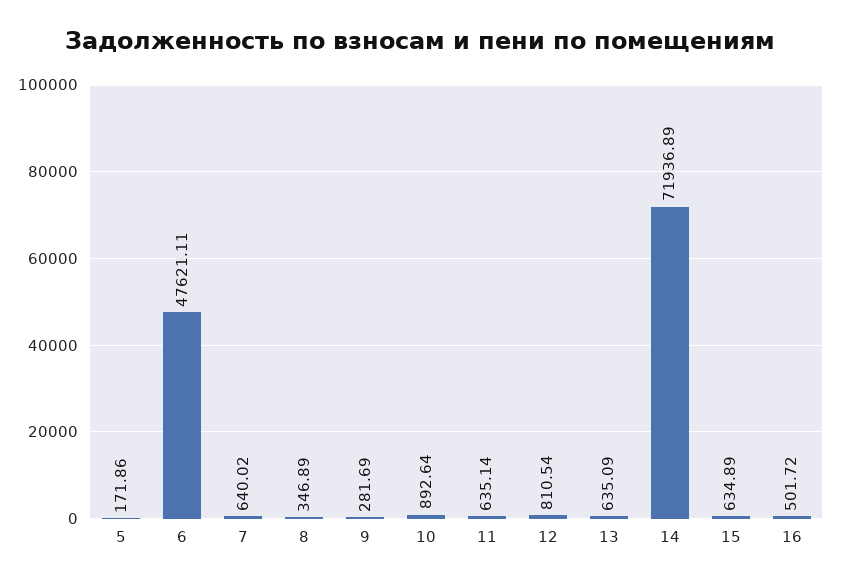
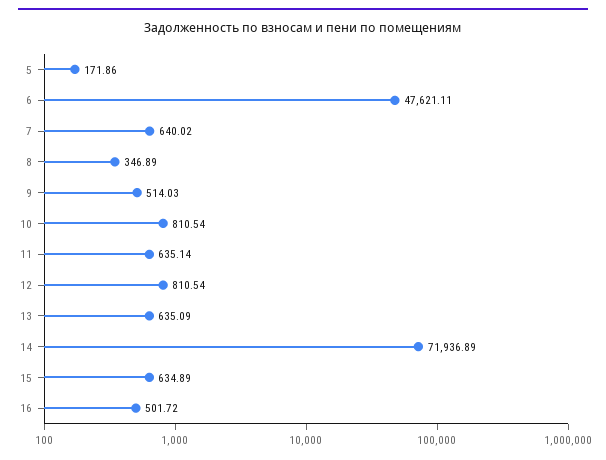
  {
    "5": 171.86,
    "6": 47621.11,
    "7": 640.02,
    "8": 346.89,
-   "9": 281.69,
+   "9": 514.03,
-   "10": 892.64,
+   "10": 810.54,
    "11": 635.14,
    "12": 810.54,
    "13": 635.09,
    "14": 71936.89,
    "15": 634.89,
    "16": 501.72
  }

